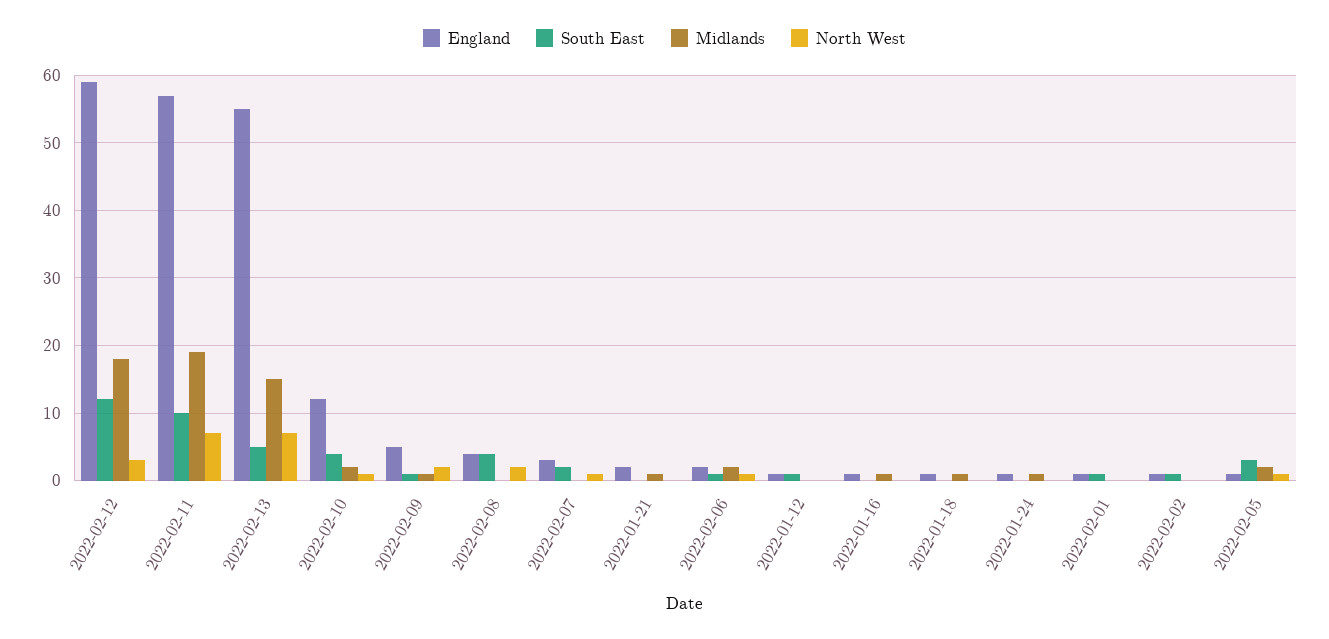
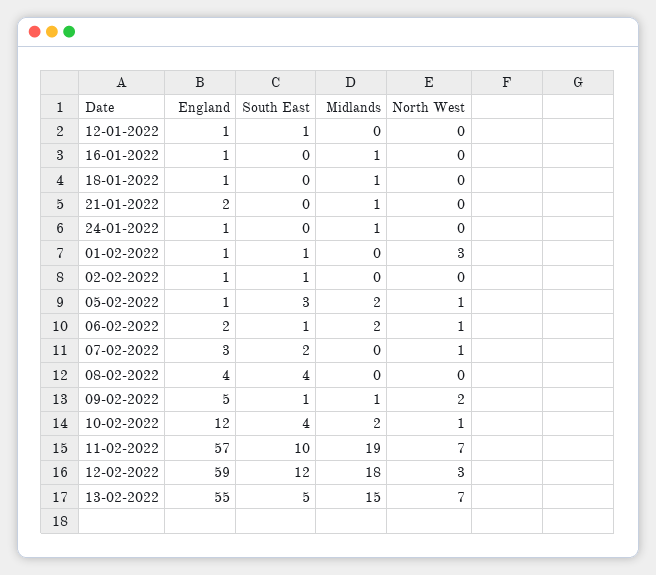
  {
    "England": {
      "2022-02-12": 59,
      "2022-02-11": 57,
      "2022-02-13": 55,
      "2022-02-10": 12,
      "2022-02-09": 5,
      "2022-02-08": 4,
      "2022-02-07": 3,
      "2022-01-21": 2,
      "2022-02-06": 2,
      "2022-01-12": 1,
      "2022-01-16": 1,
      "2022-01-18": 1,
      "2022-01-24": 1,
      "2022-02-01": 1,
      "2022-02-02": 1,
      "2022-02-05": 1
    },
    "South East": {
      "2022-02-12": 12,
      "2022-02-11": 10,
      "2022-02-13": 5,
      "2022-02-10": 4,
      "2022-02-09": 1,
      "2022-02-08": 4,
      "2022-02-07": 2,
      "2022-01-21": 0,
      "2022-02-06": 1,
      "2022-01-12": 1,
      "2022-01-16": 0,
      "2022-01-18": 0,
      "2022-01-24": 0,
      "2022-02-01": 1,
      "2022-02-02": 1,
      "2022-02-05": 3
    },
    "Midlands": {
      "2022-02-12": 18,
      "2022-02-11": 19,
      "2022-02-13": 15,
      "2022-02-10": 2,
      "2022-02-09": 1,
      "2022-02-08": 0,
      "2022-02-07": 0,
      "2022-01-21": 1,
      "2022-02-06": 2,
      "2022-01-12": 0,
      "2022-01-16": 1,
      "2022-01-18": 1,
      "2022-01-24": 1,
      "2022-02-01": 0,
      "2022-02-02": 0,
      "2022-02-05": 2
    },
    "North West": {
      "2022-02-12": 3,
      "2022-02-11": 7,
      "2022-02-13": 7,
      "2022-02-10": 1,
      "2022-02-09": 2,
-     "2022-02-08": 2,
+     "2022-02-08": 0,
      "2022-02-07": 1,
      "2022-01-21": 0,
      "2022-02-06": 1,
      "2022-01-12": 0,
      "2022-01-16": 0,
      "2022-01-18": 0,
      "2022-01-24": 0,
-     "2022-02-01": 0,
+     "2022-02-01": 3,
      "2022-02-02": 0,
      "2022-02-05": 1
    }
  }

